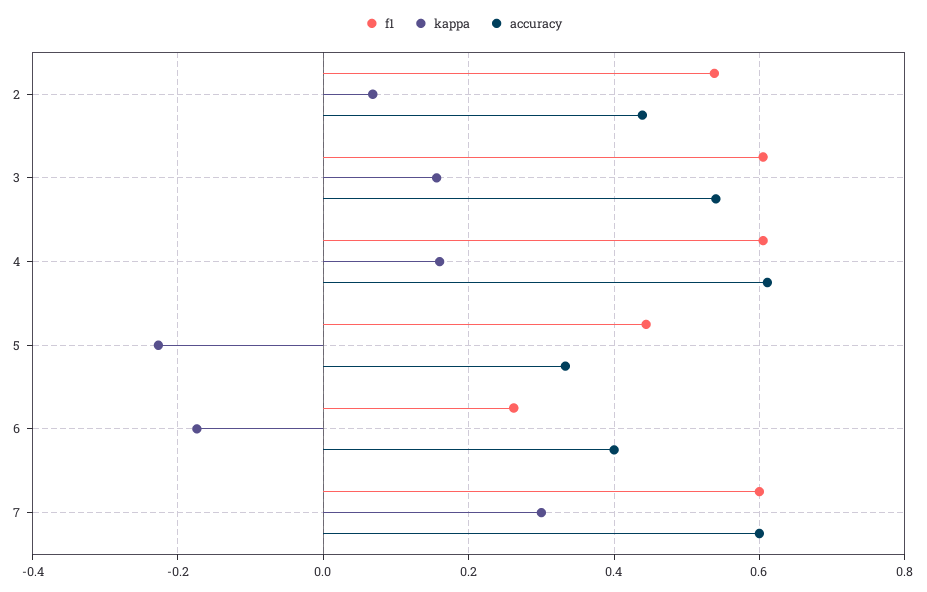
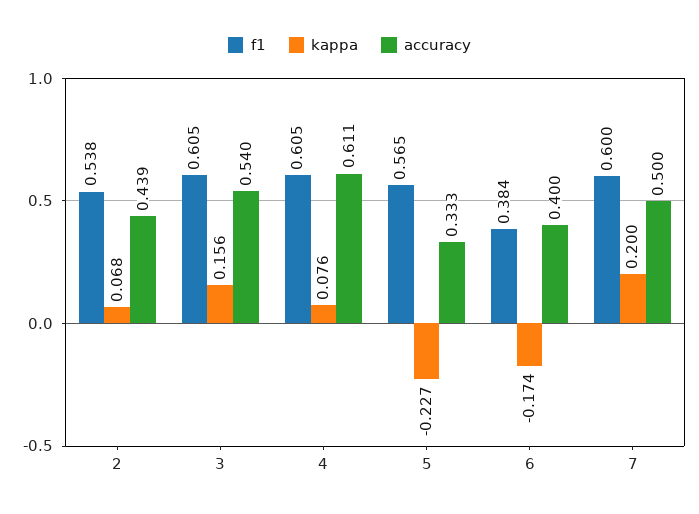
  {
    "f1": {
      "2": 0.538,
      "3": 0.605,
      "4": 0.605,
-     "5": 0.44,
+     "5": 0.565,
-     "6": 0.26,
+     "6": 0.384,
      "7": 0.6
    },
    "kappa": {
      "2": 0.068,
      "3": 0.156,
-     "4": 0.16,
+     "4": 0.076,
      "5": -0.227,
      "6": -0.174,
-     "7": 0.3
+     "7": 0.2
    },
    "accuracy": {
      "2": 0.439,
      "3": 0.54,
      "4": 0.611,
      "5": 0.333,
      "6": 0.4,
-     "7": 0.6
+     "7": 0.5
    }
  }

